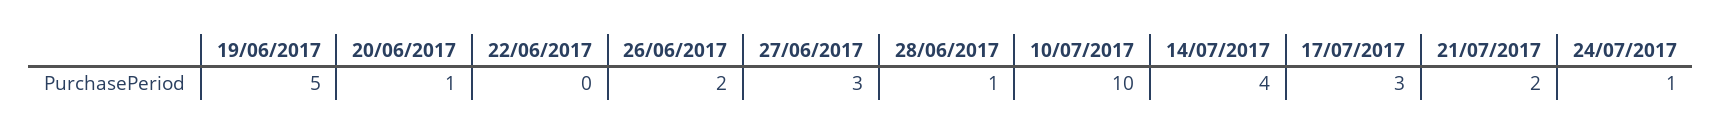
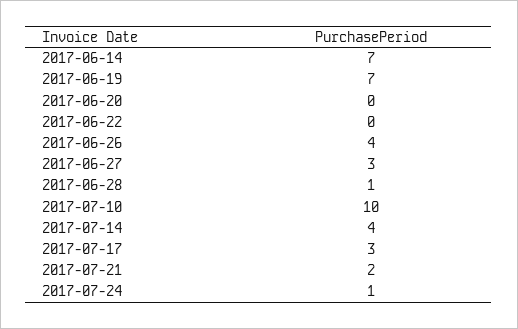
  {
-   "19/06/2017": 5,
+   "19/06/2017": 7,
-   "20/06/2017": 1,
+   "20/06/2017": 0,
    "22/06/2017": 0,
-   "26/06/2017": 2,
+   "26/06/2017": 4,
    "27/06/2017": 3,
    "28/06/2017": 1,
    "10/07/2017": 10,
    "14/07/2017": 4,
    "17/07/2017": 3,
    "21/07/2017": 2,
-   "24/07/2017": 1
+   "24/07/2017": 1,
+   "2017-06-14": 7
  }

